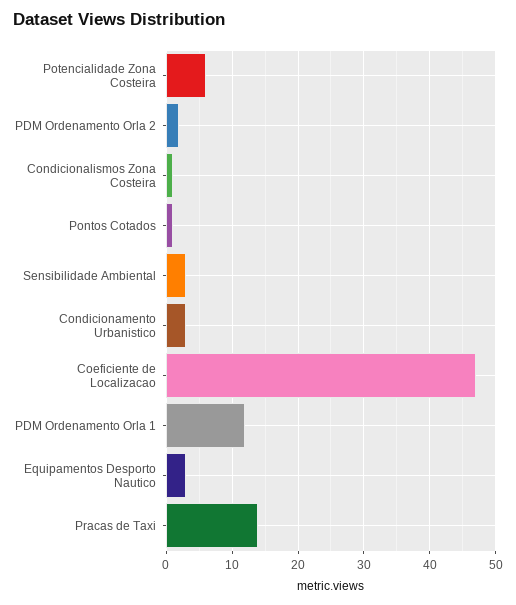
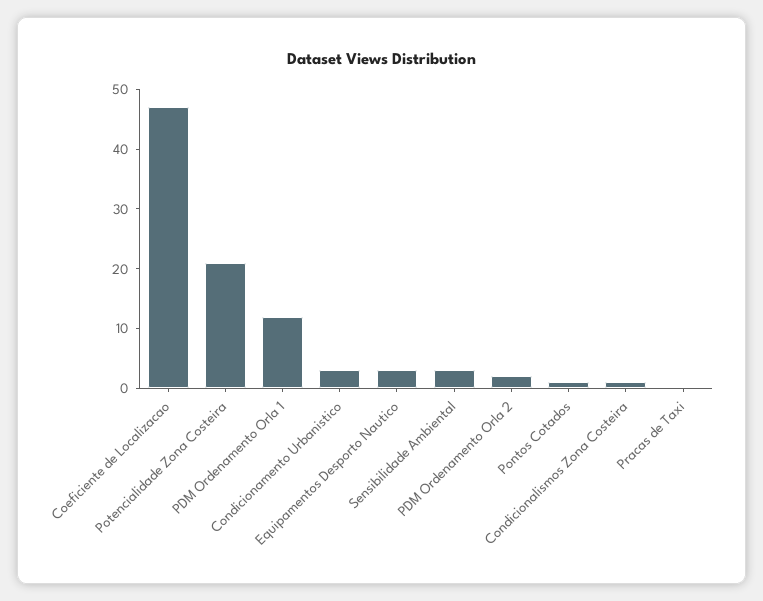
  {
-   "Potencialidade Zona Costeira": 6,
+   "Potencialidade Zona Costeira": 20,
    "PDM Ordenamento Orla 2": 2,
    "Condicionalismos Zona Costeira": 1,
    "Pontos Cotados": 1,
    "Sensibilidade Ambiental": 3,
    "Condicionamento Urbanistico": 3,
    "Coeficiente de Localizacao": 47,
    "PDM Ordenamento Orla 1": 12,
    "Equipamentos Desporto Nautico": 3,
-   "Pracas de Taxi": 14
+   "Pracas de Taxi": 0
  }

